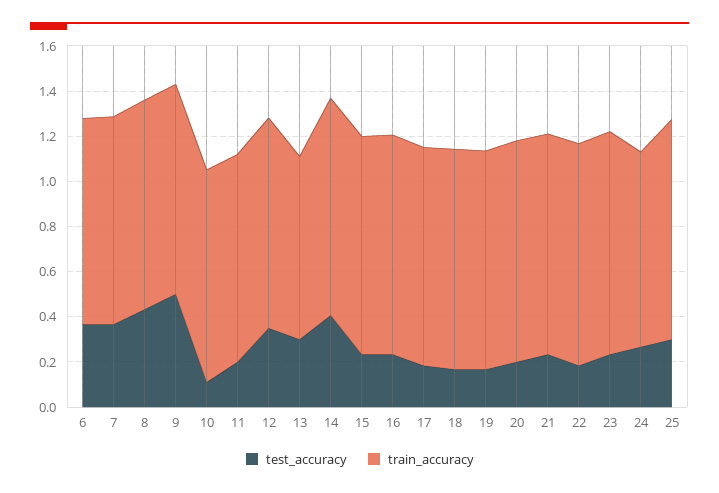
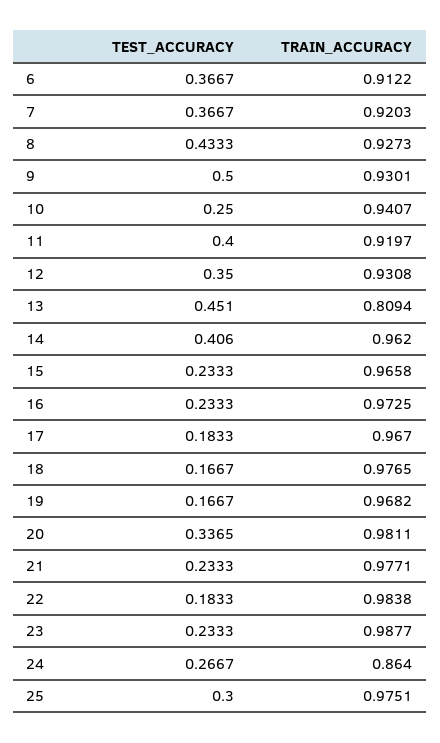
  {
    "test_accuracy": {
      "6": 0.3667,
      "7": 0.3667,
      "8": 0.4333,
      "9": 0.5,
-     "10": 0.1,
+     "10": 0.25,
-     "11": 0.2,
+     "11": 0.4,
      "12": 0.35,
-     "13": 0.3,
+     "13": 0.451,
      "14": 0.406,
      "15": 0.2333,
      "16": 0.2333,
      "17": 0.1833,
      "18": 0.1667,
      "19": 0.1667,
-     "20": 0.2,
+     "20": 0.3365,
      "21": 0.2333,
      "22": 0.1833,
      "23": 0.2333,
      "24": 0.2667,
      "25": 0.3
    },
    "train_accuracy": {
      "6": 0.9122,
      "7": 0.9203,
      "8": 0.9273,
      "9": 0.9301,
      "10": 0.9407,
      "11": 0.9197,
      "12": 0.9308,
      "13": 0.8094,
      "14": 0.962,
      "15": 0.9658,
      "16": 0.9725,
      "17": 0.967,
      "18": 0.9765,
      "19": 0.9682,
      "20": 0.9811,
      "21": 0.9771,
      "22": 0.9838,
      "23": 0.9877,
      "24": 0.864,
      "25": 0.9751
    }
  }

